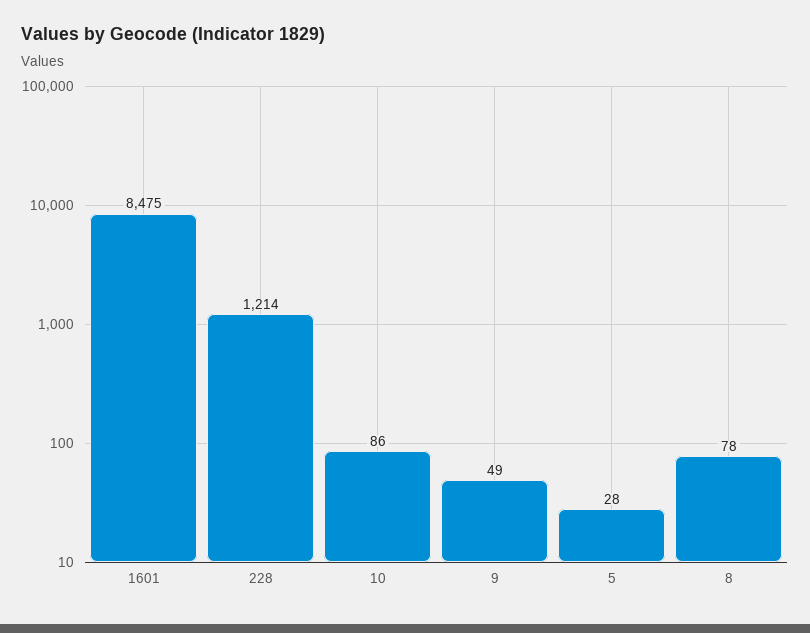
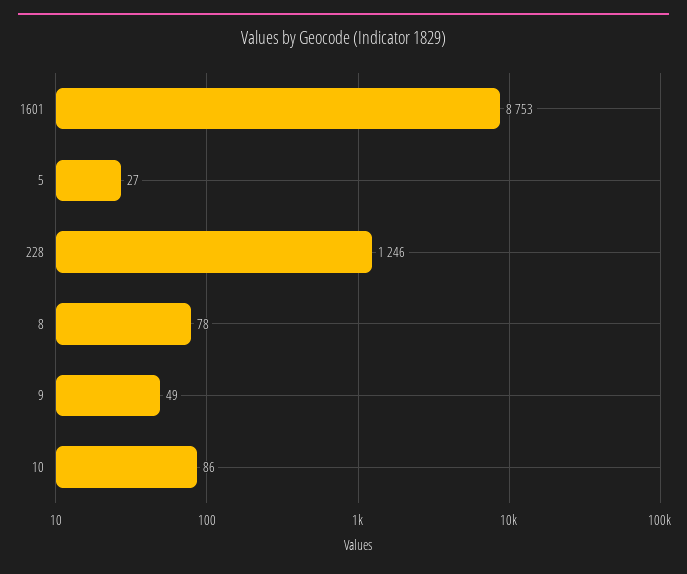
  {
-   "1601": 8475,
+   "1601": 8753,
-   "228": 1214,
+   "228": 1246,
    "10": 86,
    "9": 49,
-   "5": 28,
+   "5": 27,
    "8": 78
  }

